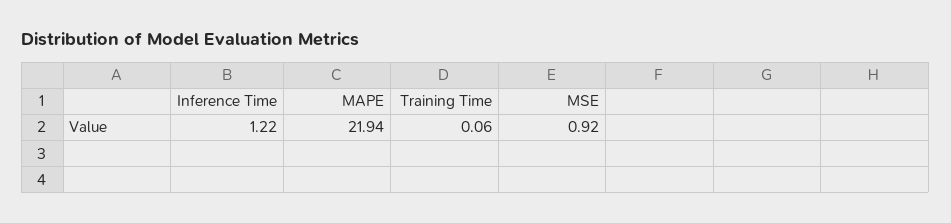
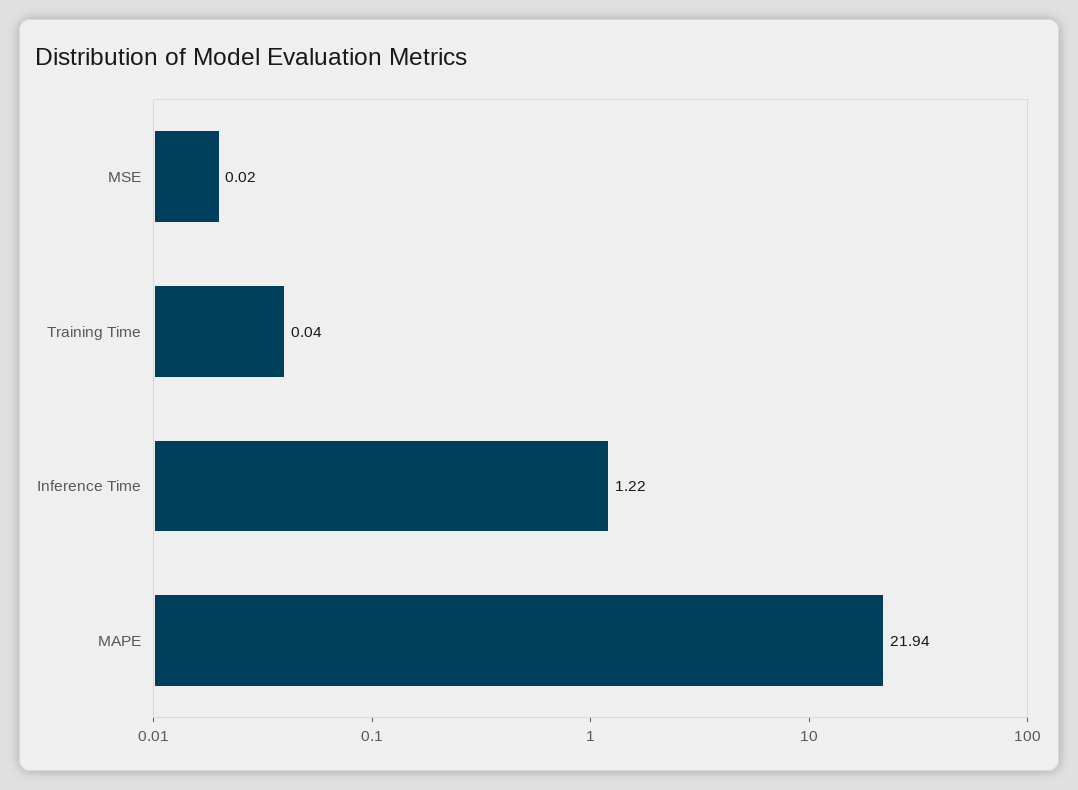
  {
    "Inference Time": 1.22,
    "MAPE": 21.94,
-   "Training Time": 0.06,
+   "Training Time": 0.04,
-   "MSE": 0.92
+   "MSE": 0.02
  }

